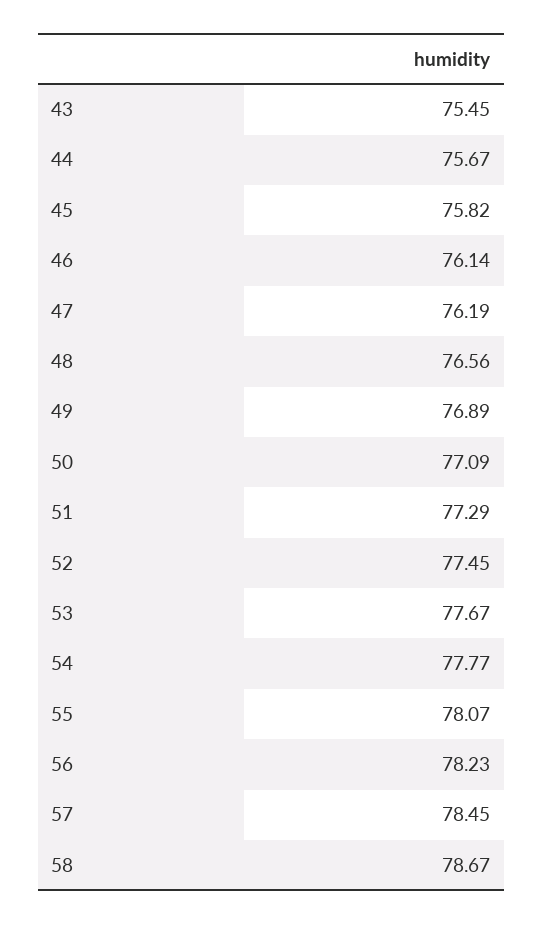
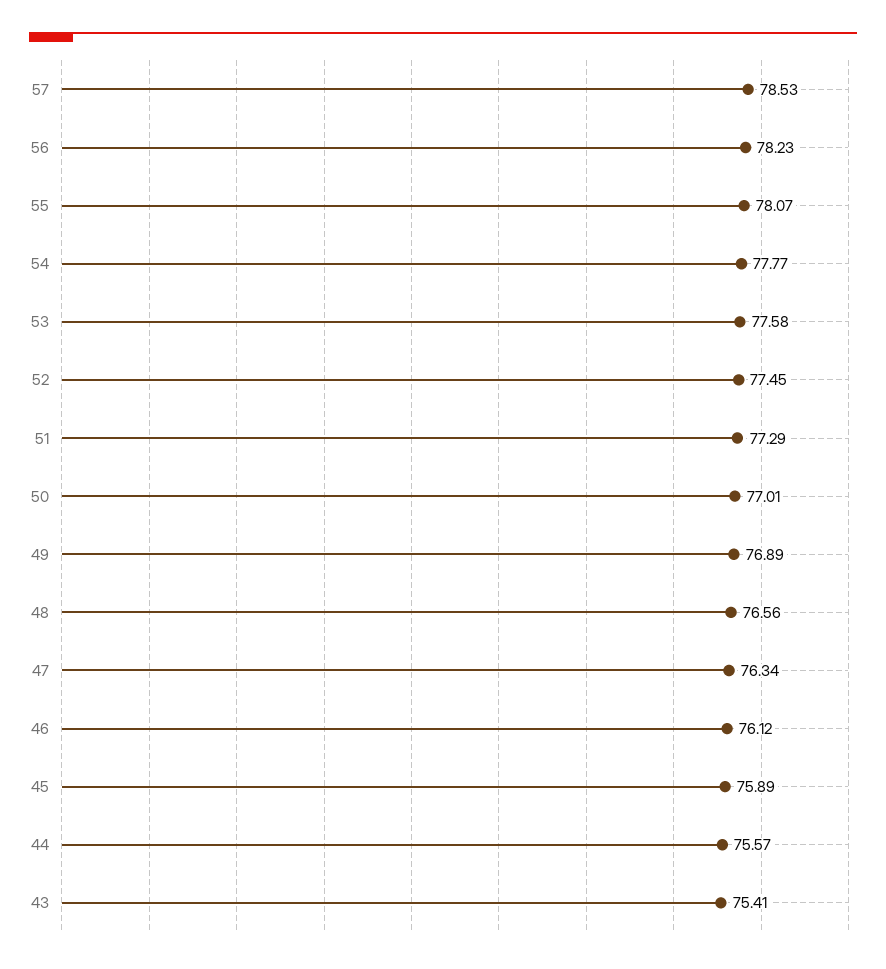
  {
-   "43": 75.45,
+   "43": 75.41,
-   "44": 75.67,
+   "44": 75.57,
-   "45": 75.82,
+   "45": 75.89,
-   "46": 76.14,
+   "46": 76.12,
-   "47": 76.19,
+   "47": 76.34,
    "48": 76.56,
    "49": 76.89,
-   "50": 77.09,
+   "50": 77.01,
    "51": 77.29,
    "52": 77.45,
-   "53": 77.67,
+   "53": 77.58,
    "54": 77.77,
    "55": 78.07,
    "56": 78.23,
-   "57": 78.45,
+   "57": 78.53
-   "58": 78.67
  }

